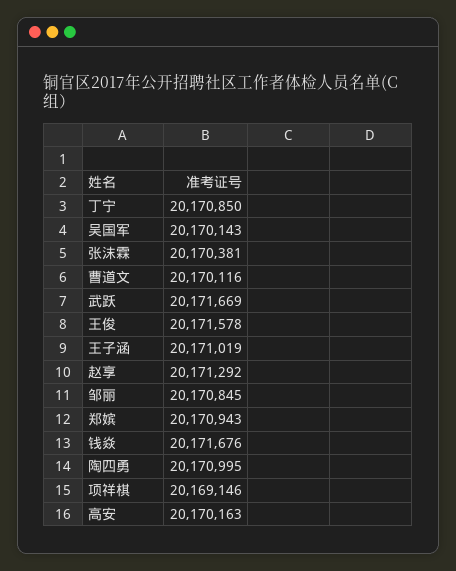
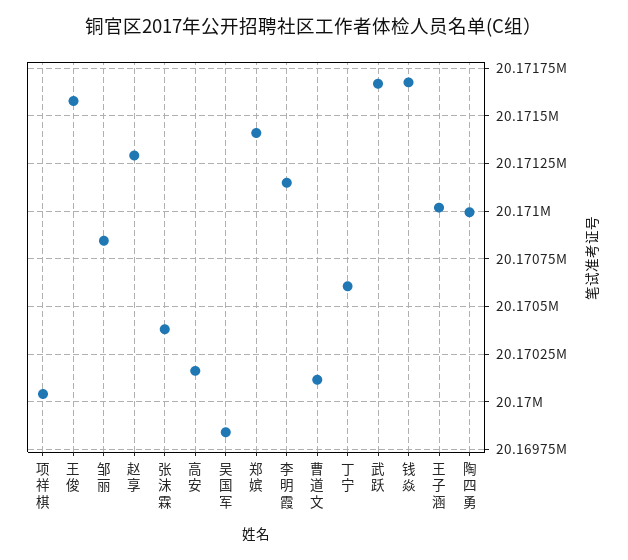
  {
-   "丁宁": 20170850,
+   "丁宁": 20170600,
-   "吴国军": 20170143,
+   "吴国军": 20169850,
    "张沫霖": 20170381,
    "曹道文": 20170116,
    "武跃": 20171669,
    "王俊": 20171578,
    "王子涵": 20171019,
    "赵享": 20171292,
    "邹丽": 20170845,
-   "郑嫔": 20170943,
+   "郑嫔": 20171400,
    "钱焱": 20171676,
    "陶四勇": 20170995,
-   "项祥棋": 20169146,
+   "项祥棋": 20170050,
-   "高安": 20170163
+   "高安": 20170163,
+   "李明霞": 20171150
  }

